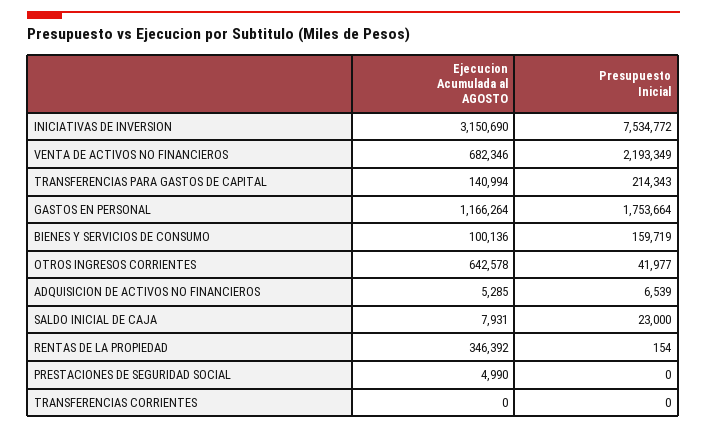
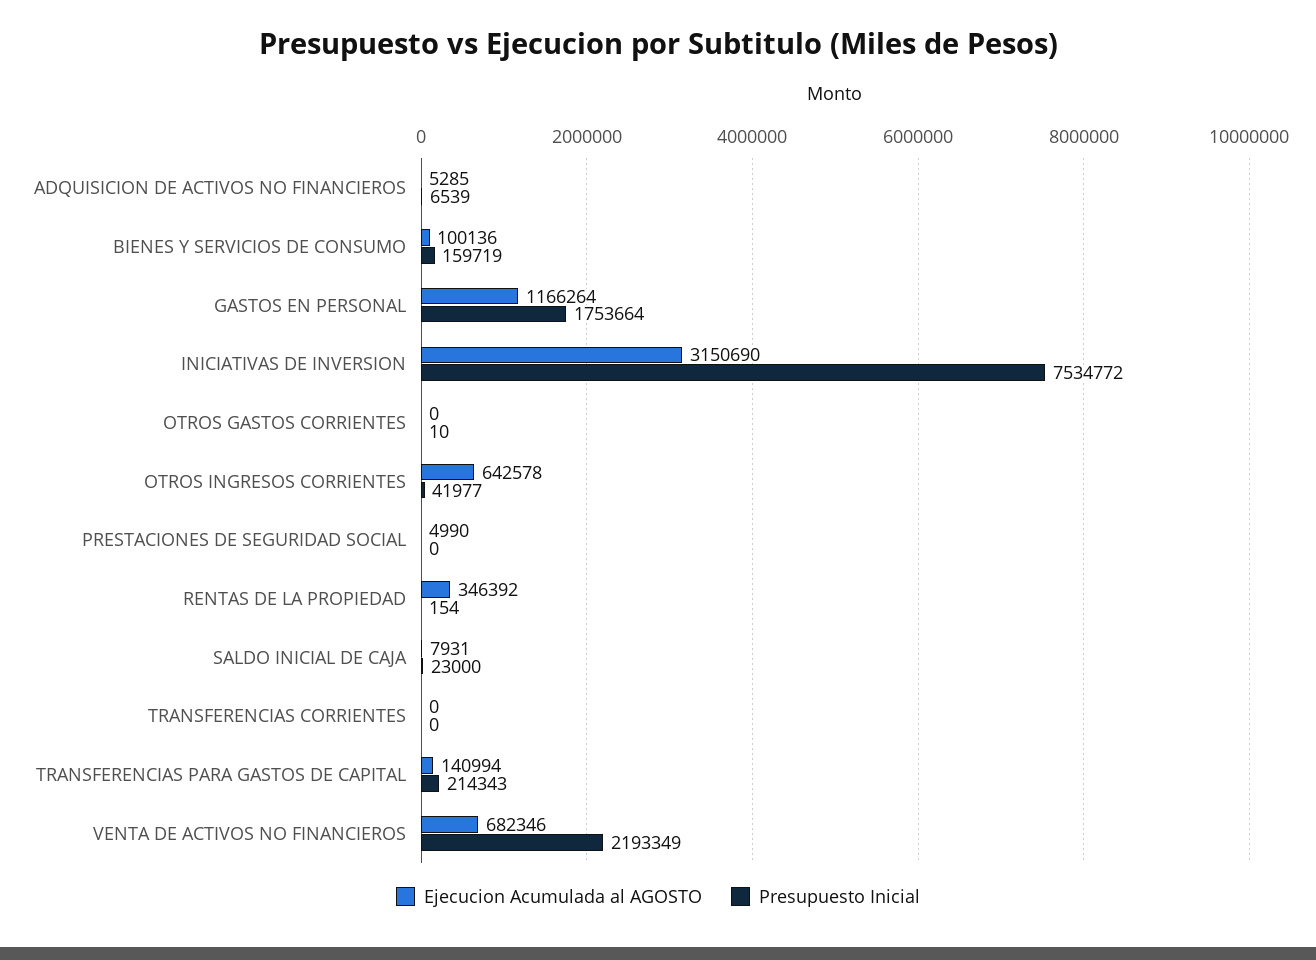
  {
    "Ejecucion Acumulada al AGOSTO": {
      "INICIATIVAS DE INVERSION": 3150690,
      "VENTA DE ACTIVOS NO FINANCIEROS": 682346,
      "TRANSFERENCIAS PARA GASTOS DE CAPITAL": 140994,
      "GASTOS EN PERSONAL": 1166264,
      "BIENES Y SERVICIOS DE CONSUMO": 100136,
      "OTROS INGRESOS CORRIENTES": 642578,
      "ADQUISICION DE ACTIVOS NO FINANCIEROS": 5285,
      "SALDO INICIAL DE CAJA": 7931,
      "RENTAS DE LA PROPIEDAD": 346392,
      "PRESTACIONES DE SEGURIDAD SOCIAL": 4990,
-     "TRANSFERENCIAS CORRIENTES": 0
+     "TRANSFERENCIAS CORRIENTES": 0,
+     "OTROS GASTOS CORRIENTES": 0
    },
    "Presupuesto Inicial": {
      "INICIATIVAS DE INVERSION": 7534772,
      "VENTA DE ACTIVOS NO FINANCIEROS": 2193349,
      "TRANSFERENCIAS PARA GASTOS DE CAPITAL": 214343,
      "GASTOS EN PERSONAL": 1753664,
      "BIENES Y SERVICIOS DE CONSUMO": 159719,
      "OTROS INGRESOS CORRIENTES": 41977,
      "ADQUISICION DE ACTIVOS NO FINANCIEROS": 6539,
      "SALDO INICIAL DE CAJA": 23000,
      "RENTAS DE LA PROPIEDAD": 154,
      "PRESTACIONES DE SEGURIDAD SOCIAL": 0,
-     "TRANSFERENCIAS CORRIENTES": 0
+     "TRANSFERENCIAS CORRIENTES": 0,
+     "OTROS GASTOS CORRIENTES": 10
    }
  }

